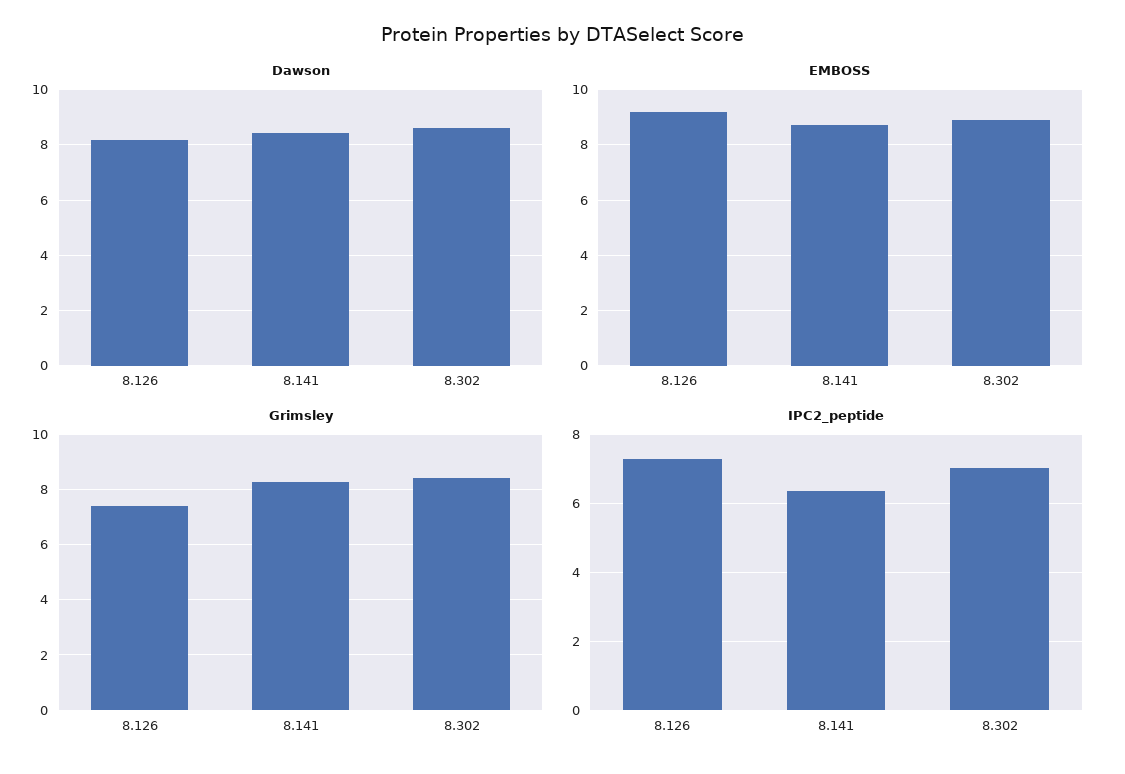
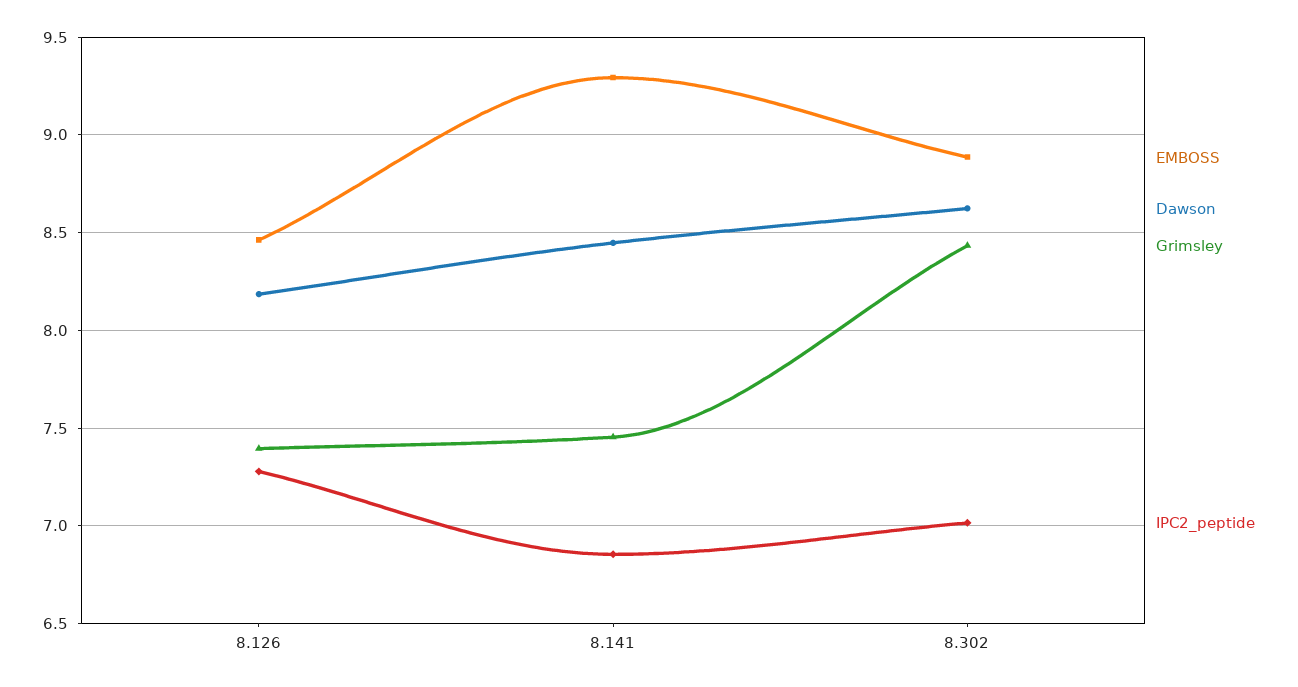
  {
    "Dawson": {
      "8.126": 8.2,
      "8.141": 8.45,
      "8.302": 8.6
    },
    "EMBOSS": {
-     "8.126": 9.25,
+     "8.126": 8.45,
-     "8.141": 8.75,
+     "8.141": 9.3,
      "8.302": 8.9
    },
    "Grimsley": {
      "8.126": 7.4,
-     "8.141": 8.25,
+     "8.141": 7.45,
      "8.302": 8.45
    },
    "IPC2_peptide": {
      "8.126": 7.3,
-     "8.141": 6.4,
+     "8.141": 6.85,
      "8.302": 7
    }
  }

